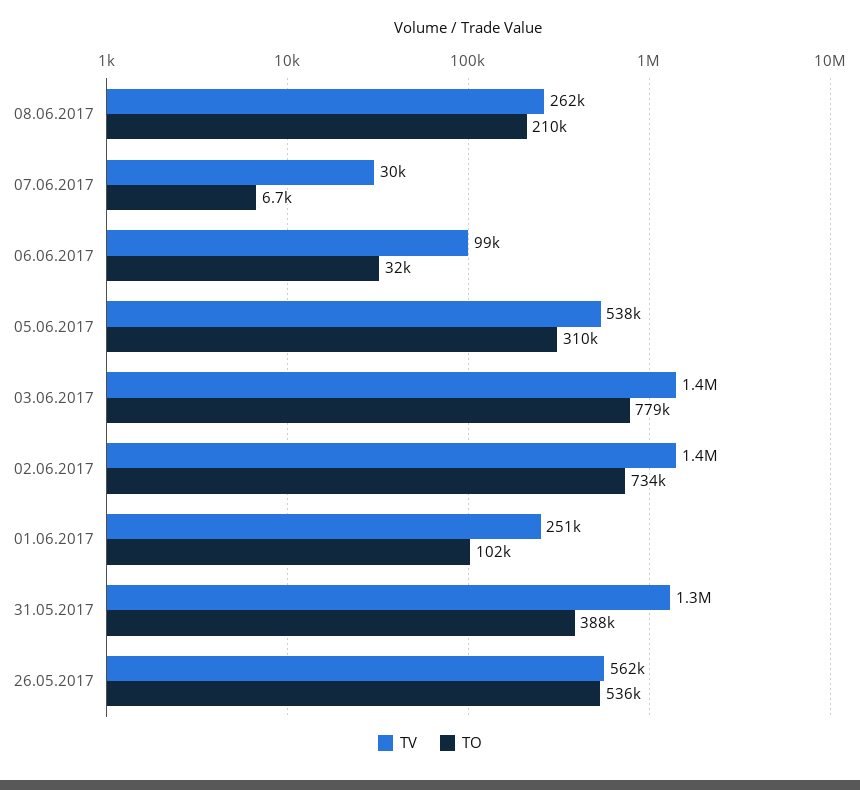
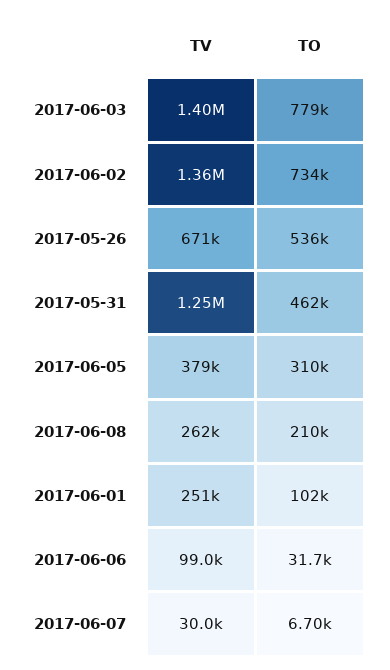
  {
    "TV": {
      "08.06.2017": 262000,
      "07.06.2017": 30000,
      "06.06.2017": 99000,
-     "05.06.2017": 538000,
+     "05.06.2017": 379000,
      "03.06.2017": 1400000,
      "02.06.2017": 1360000,
      "01.06.2017": 251000,
      "31.05.2017": 1250000,
-     "26.05.2017": 562000
+     "26.05.2017": 671000
    },
    "TO": {
      "08.06.2017": 210000,
      "07.06.2017": 6700,
      "06.06.2017": 31700,
      "05.06.2017": 310000,
      "03.06.2017": 779000,
      "02.06.2017": 734000,
      "01.06.2017": 102000,
-     "31.05.2017": 388000,
+     "31.05.2017": 462000,
      "26.05.2017": 536000
    }
  }

